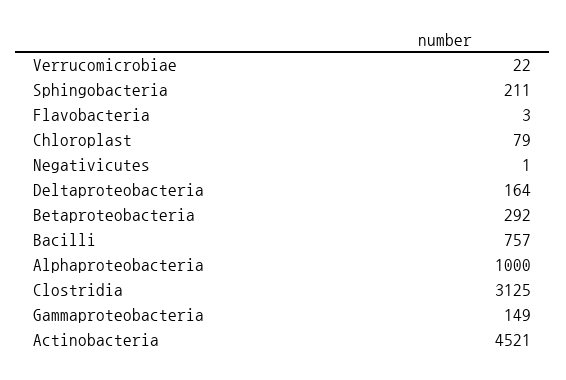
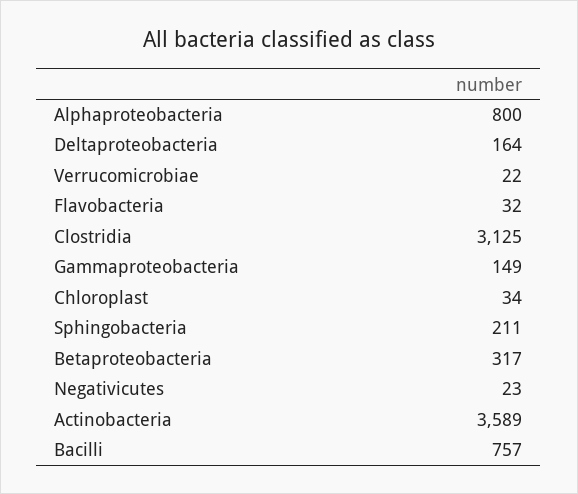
  {
    "Verrucomicrobiae": 22,
    "Sphingobacteria": 211,
-   "Flavobacteria": 3,
+   "Flavobacteria": 32,
-   "Chloroplast": 79,
+   "Chloroplast": 34,
-   "Negativicutes": 1,
+   "Negativicutes": 23,
    "Deltaproteobacteria": 164,
-   "Betaproteobacteria": 292,
+   "Betaproteobacteria": 317,
    "Bacilli": 757,
-   "Alphaproteobacteria": 1000,
+   "Alphaproteobacteria": 800,
    "Clostridia": 3125,
    "Gammaproteobacteria": 149,
-   "Actinobacteria": 4521
+   "Actinobacteria": 3589
  }

